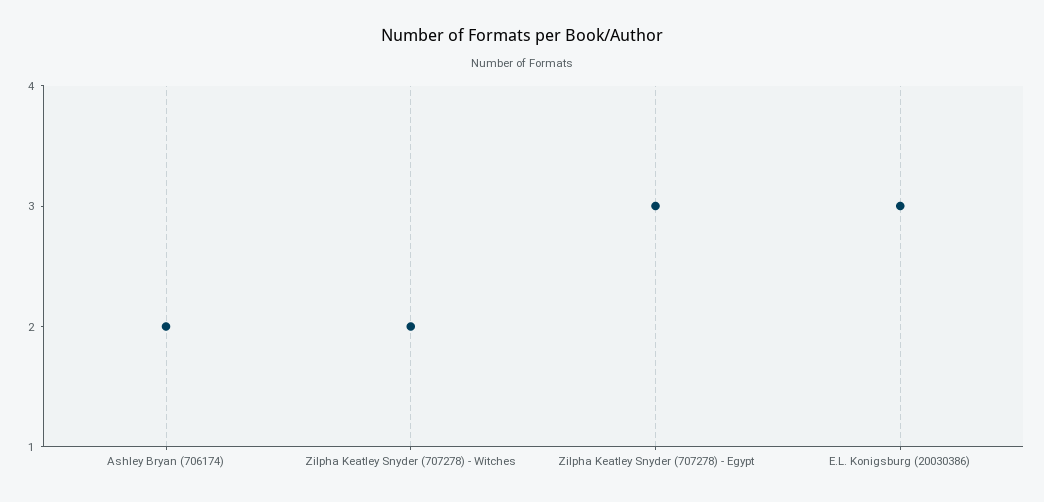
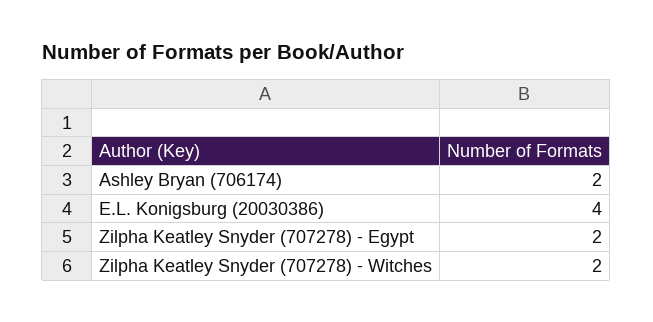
  {
    "Ashley Bryan (706174)": 2,
    "Zilpha Keatley Snyder (707278) - Witches": 2,
-   "Zilpha Keatley Snyder (707278) - Egypt": 3,
+   "Zilpha Keatley Snyder (707278) - Egypt": 2,
-   "E.L. Konigsburg (20030386)": 3
+   "E.L. Konigsburg (20030386)": 4
  }

